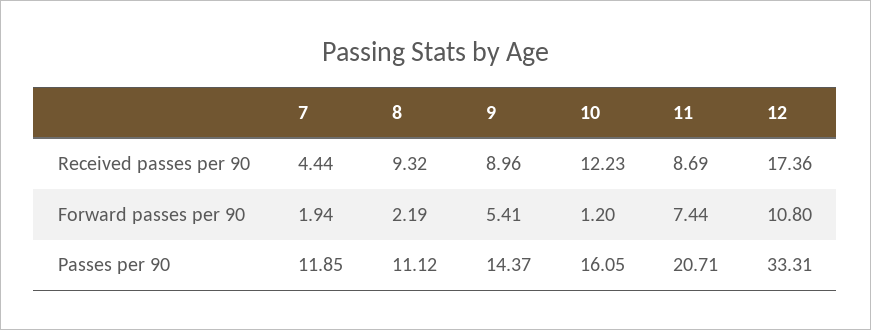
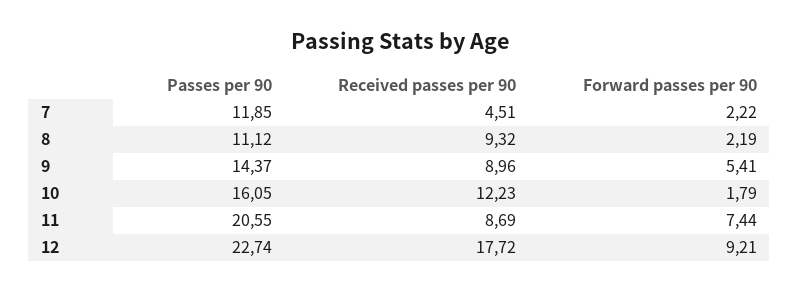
  {
    "7": {
-     "Received passes per 90": 4.44,
+     "Received passes per 90": 4.51,
-     "Forward passes per 90": 1.94,
+     "Forward passes per 90": 2.22,
      "Passes per 90": 11.85
    },
    "8": {
      "Received passes per 90": 9.32,
      "Forward passes per 90": 2.19,
      "Passes per 90": 11.12
    },
    "9": {
      "Received passes per 90": 8.96,
      "Forward passes per 90": 5.41,
      "Passes per 90": 14.37
    },
    "10": {
      "Received passes per 90": 12.23,
-     "Forward passes per 90": 1.2,
+     "Forward passes per 90": 1.79,
      "Passes per 90": 16.05
    },
    "11": {
      "Received passes per 90": 8.69,
      "Forward passes per 90": 7.44,
-     "Passes per 90": 20.71
+     "Passes per 90": 20.55
    },
    "12": {
-     "Received passes per 90": 17.36,
+     "Received passes per 90": 17.72,
-     "Forward passes per 90": 10.8,
+     "Forward passes per 90": 9.21,
-     "Passes per 90": 33.31
+     "Passes per 90": 22.74
    }
  }

